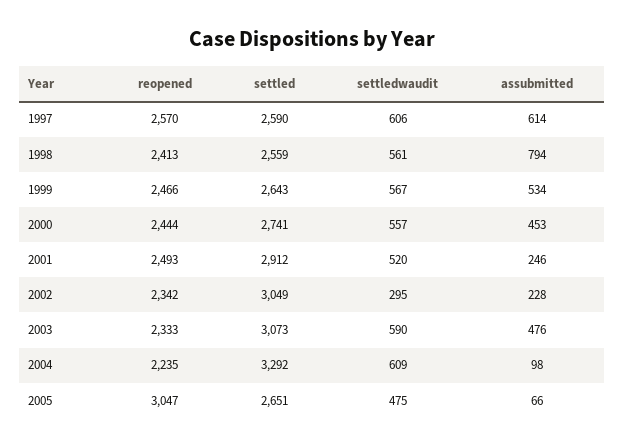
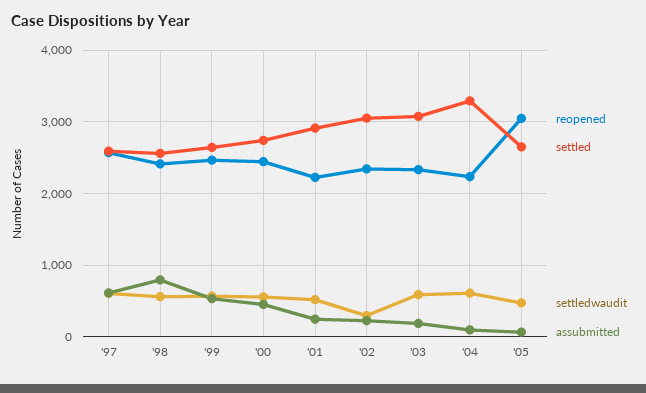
  {
    "reopened": {
      "1997": 2570,
      "1998": 2413,
      "1999": 2466,
      "2000": 2444,
-     "2001": 2493,
+     "2001": 2200,
      "2002": 2342,
      "2003": 2333,
      "2004": 2235,
      "2005": 3047
    },
    "settled": {
      "1997": 2590,
      "1998": 2559,
      "1999": 2643,
      "2000": 2741,
      "2001": 2912,
      "2002": 3049,
      "2003": 3073,
      "2004": 3292,
      "2005": 2651
    },
    "settledwaudit": {
      "1997": 606,
      "1998": 561,
      "1999": 567,
      "2000": 557,
      "2001": 520,
      "2002": 295,
      "2003": 590,
      "2004": 609,
      "2005": 475
    },
    "assubmitted": {
      "1997": 614,
      "1998": 794,
      "1999": 534,
      "2000": 453,
      "2001": 246,
      "2002": 228,
-     "2003": 476,
+     "2003": 200,
      "2004": 98,
      "2005": 66
    }
  }

